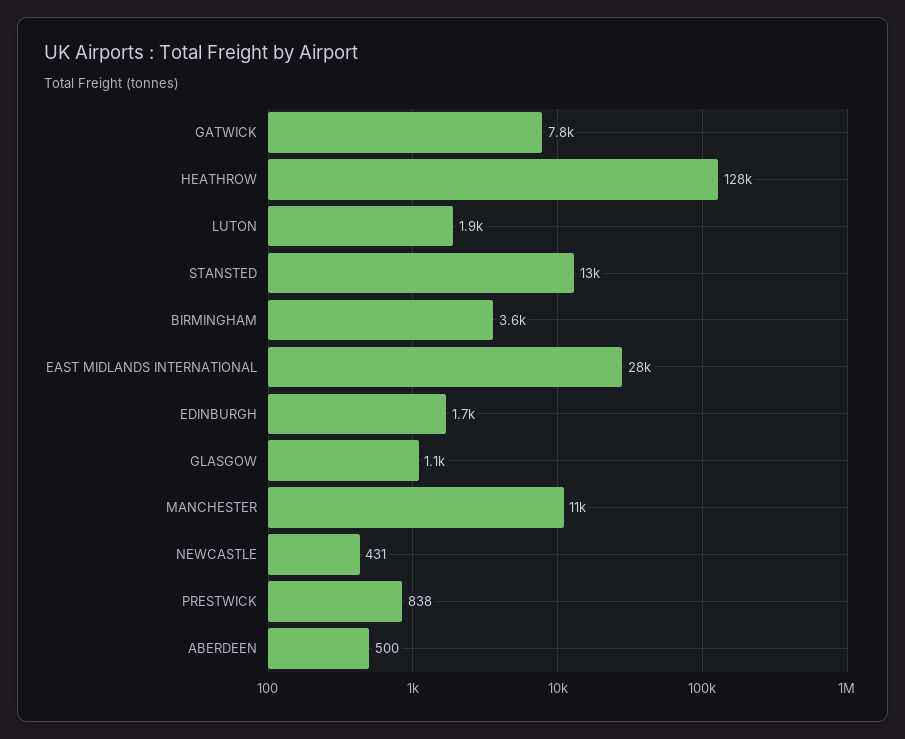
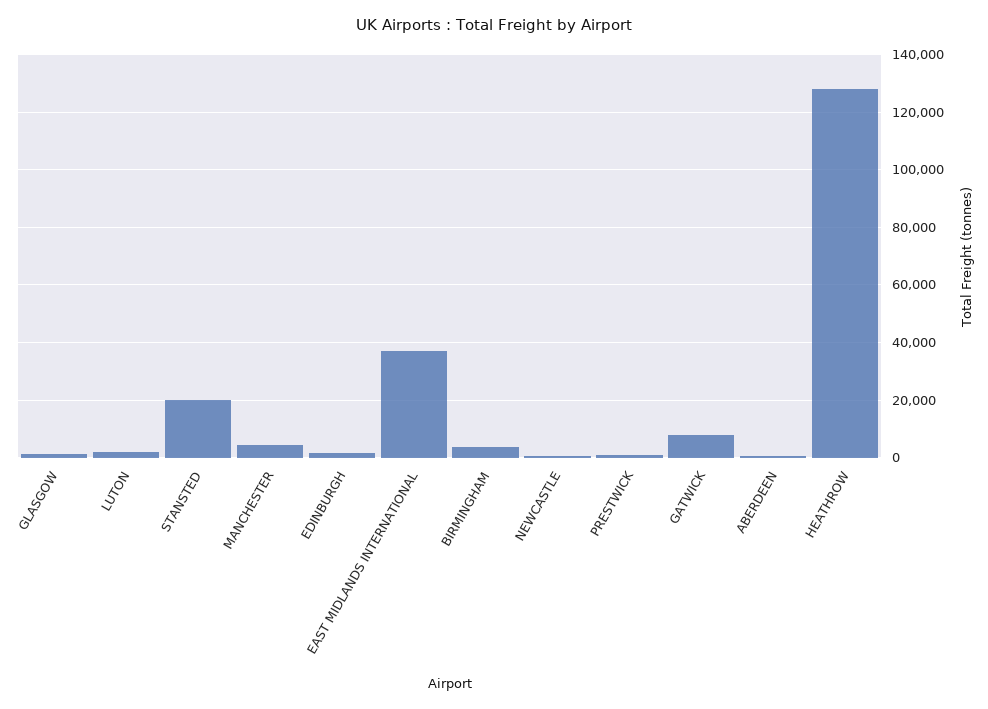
  {
    "GATWICK": 7800,
    "HEATHROW": 128000,
    "LUTON": 1900,
-   "STANSTED": 13000,
+   "STANSTED": 20000,
    "BIRMINGHAM": 3600,
-   "EAST MIDLANDS INTERNATIONAL": 28000,
+   "EAST MIDLANDS INTERNATIONAL": 37500,
    "EDINBURGH": 1700,
    "GLASGOW": 1100,
-   "MANCHESTER": 11000,
+   "MANCHESTER": 5000,
    "NEWCASTLE": 431,
    "PRESTWICK": 838,
    "ABERDEEN": 500
  }

